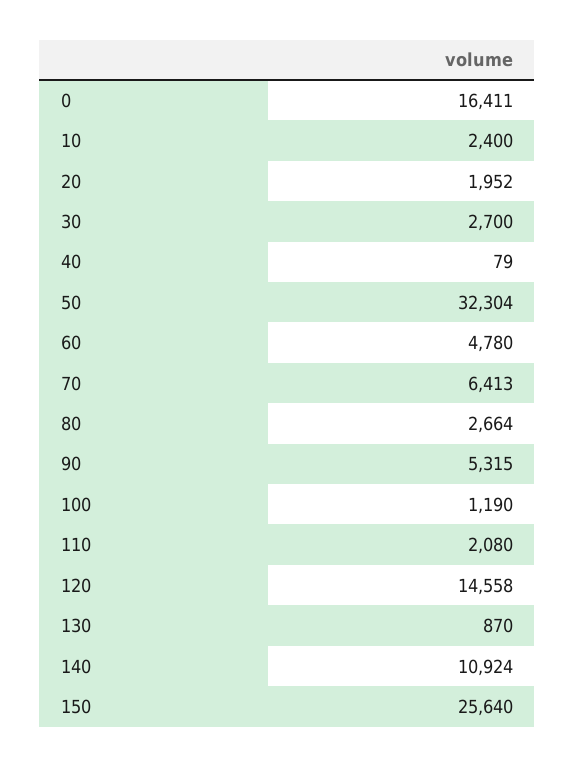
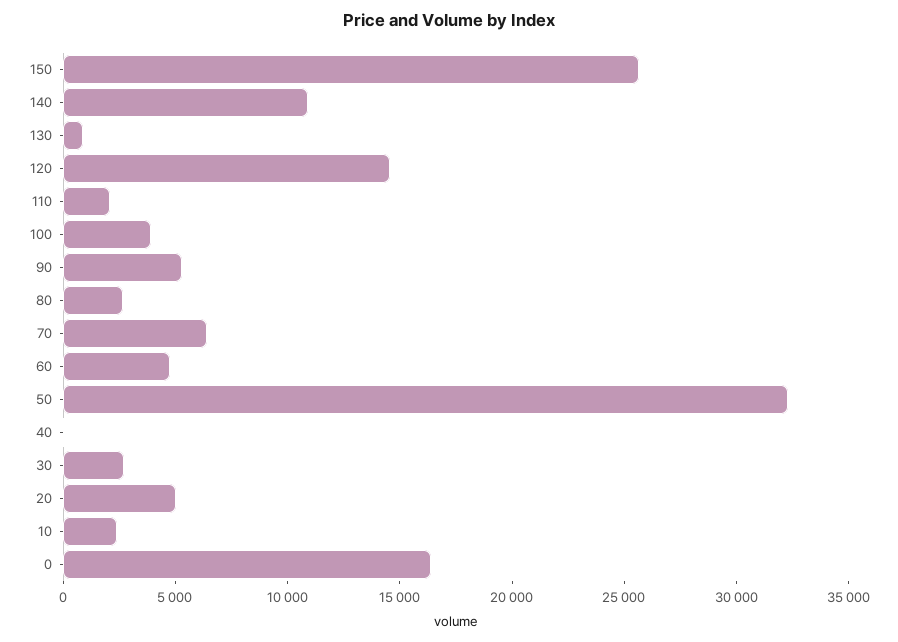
  {
    "0": 16411,
    "10": 2400,
-   "20": 1952,
+   "20": 5000,
    "30": 2700,
    "40": 79,
    "50": 32304,
    "60": 4780,
    "70": 6413,
    "80": 2664,
    "90": 5315,
-   "100": 1190,
+   "100": 4000,
    "110": 2080,
    "120": 14558,
    "130": 870,
    "140": 10924,
    "150": 25640
  }

